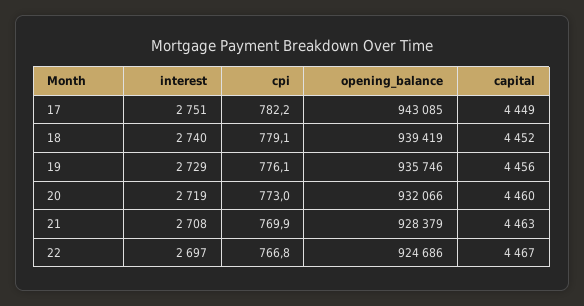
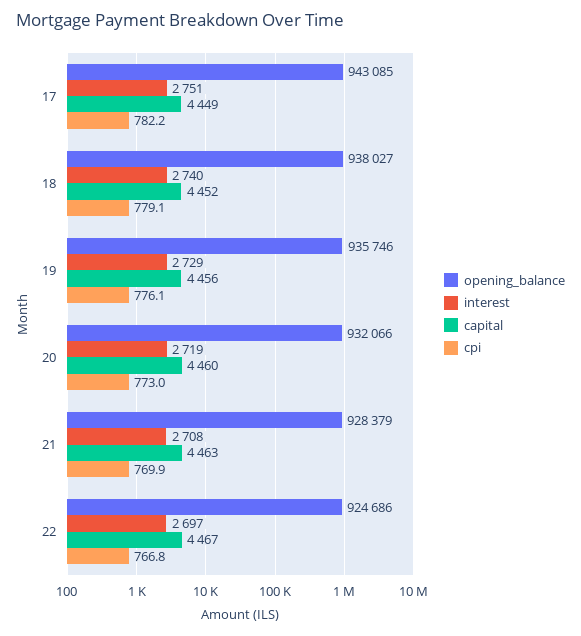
  {
    "interest": {
      "17": 2751,
      "18": 2740,
      "19": 2729,
      "20": 2719,
      "21": 2708,
      "22": 2697
    },
    "cpi": {
      "17": 782.2,
      "18": 779.1,
      "19": 776.1,
      "20": 773,
      "21": 769.9,
      "22": 766.8
    },
    "opening_balance": {
      "17": 943085,
-     "18": 939419,
+     "18": 938027,
      "19": 935746,
      "20": 932066,
      "21": 928379,
      "22": 924686
    },
    "capital": {
      "17": 4449,
      "18": 4452,
      "19": 4456,
      "20": 4460,
      "21": 4463,
      "22": 4467
    }
  }

